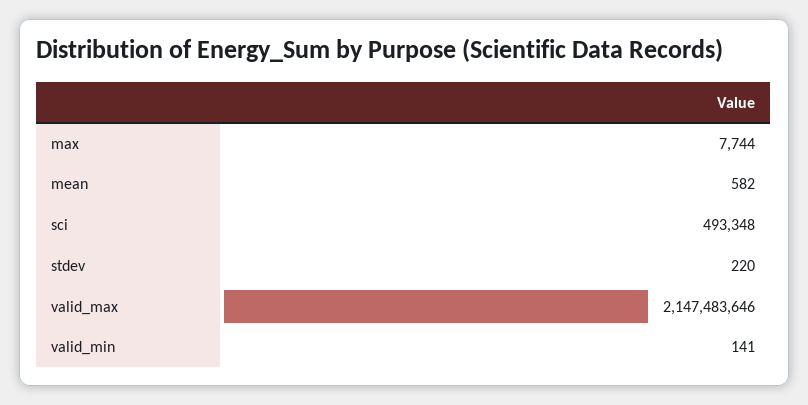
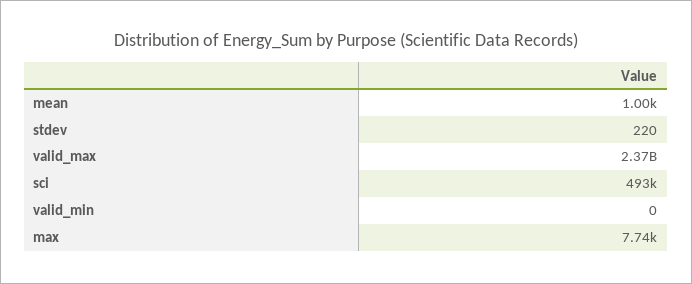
  {
    "max": 7744,
-   "mean": 582,
+   "mean": 1000,
    "sci": 493348,
    "stdev": 220,
-   "valid_max": 2147483646,
+   "valid_max": 2370000000,
-   "valid_min": 141
+   "valid_min": 0
  }

